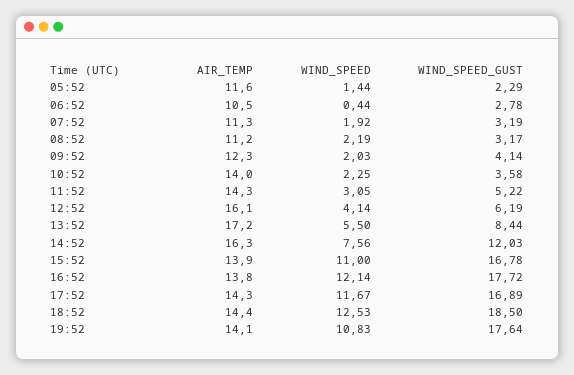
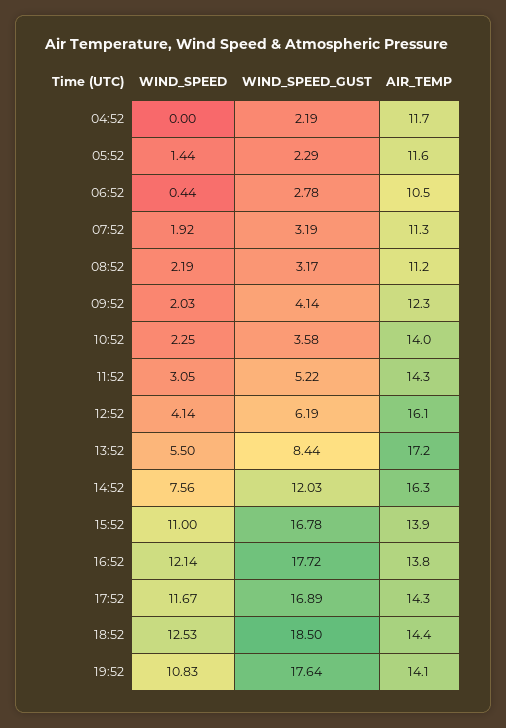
  {
    "AIR_TEMP": {
      "05:52": 11.6,
      "06:52": 10.5,
      "07:52": 11.3,
      "08:52": 11.2,
      "09:52": 12.3,
      "10:52": 14,
      "11:52": 14.3,
      "12:52": 16.1,
      "13:52": 17.2,
      "14:52": 16.3,
      "15:52": 13.9,
      "16:52": 13.8,
      "17:52": 14.3,
      "18:52": 14.4,
-     "19:52": 14.1
+     "19:52": 14.1,
+     "04:52": 11.7
    },
    "WIND_SPEED": {
      "05:52": 1.44,
      "06:52": 0.44,
      "07:52": 1.92,
      "08:52": 2.19,
      "09:52": 2.03,
      "10:52": 2.25,
      "11:52": 3.05,
      "12:52": 4.14,
      "13:52": 5.5,
      "14:52": 7.56,
      "15:52": 11,
      "16:52": 12.14,
      "17:52": 11.67,
      "18:52": 12.53,
-     "19:52": 10.83
+     "19:52": 10.83,
+     "04:52": 0
    },
    "WIND_SPEED_GUST": {
      "05:52": 2.29,
      "06:52": 2.78,
      "07:52": 3.19,
      "08:52": 3.17,
      "09:52": 4.14,
      "10:52": 3.58,
      "11:52": 5.22,
      "12:52": 6.19,
      "13:52": 8.44,
      "14:52": 12.03,
      "15:52": 16.78,
      "16:52": 17.72,
      "17:52": 16.89,
      "18:52": 18.5,
-     "19:52": 17.64
+     "19:52": 17.64,
+     "04:52": 2.19
    }
  }

